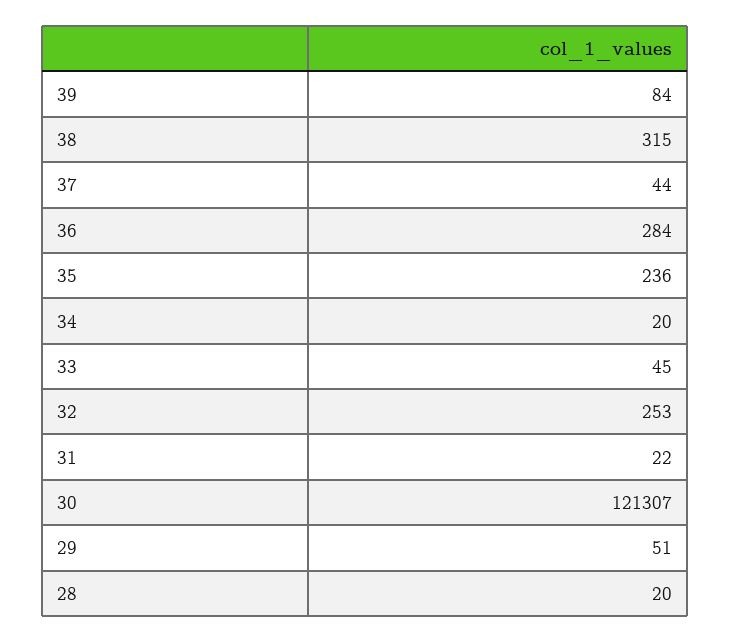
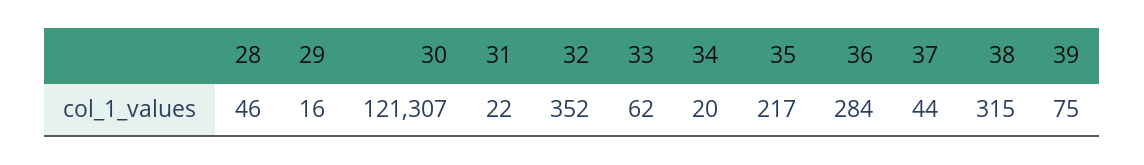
  {
-   "39": 84,
+   "39": 75,
    "38": 315,
    "37": 44,
    "36": 284,
-   "35": 236,
+   "35": 217,
    "34": 20,
-   "33": 45,
+   "33": 62,
-   "32": 253,
+   "32": 352,
    "31": 22,
    "30": 121307,
-   "29": 51,
+   "29": 16,
-   "28": 20
+   "28": 46
  }

